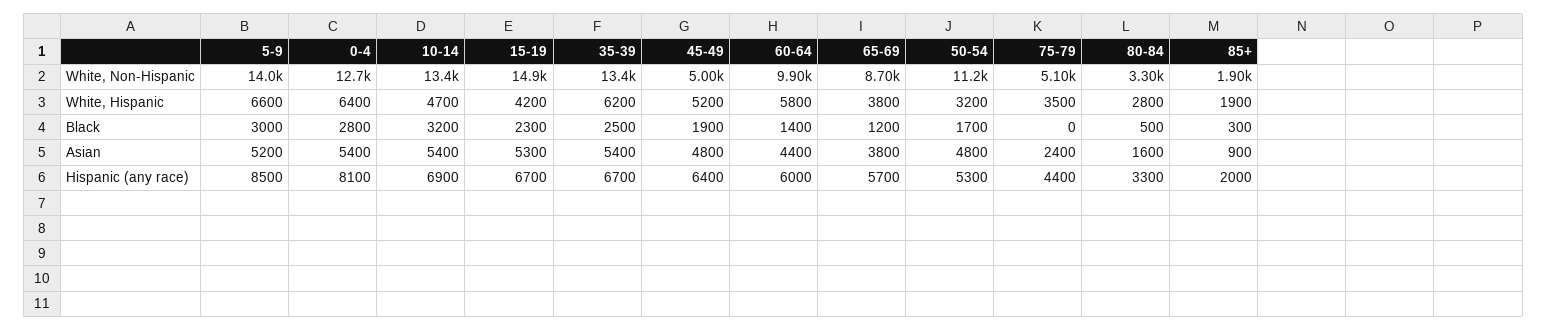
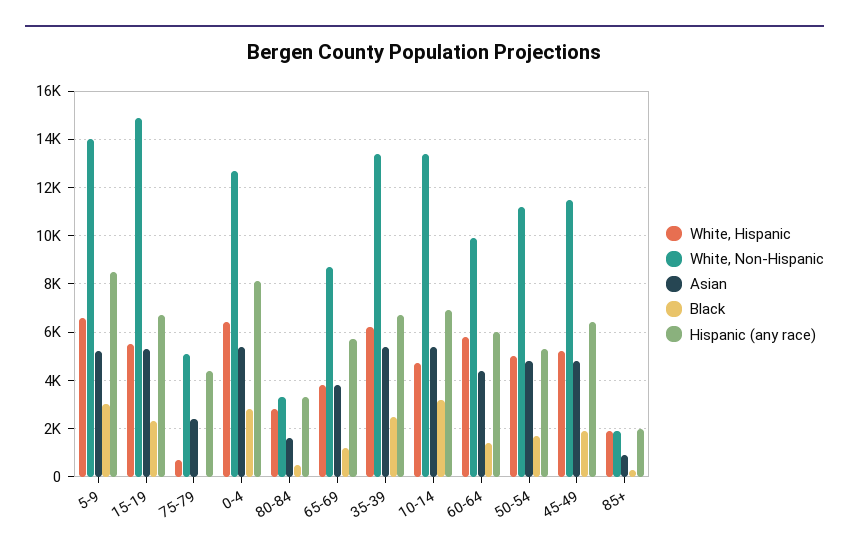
  {
    "White, Non-Hispanic": {
      "5-9": 14000,
      "0-4": 12700,
      "10-14": 13400,
      "15-19": 14900,
      "35-39": 13400,
-     "45-49": 5000,
+     "45-49": 11500,
      "60-64": 9900,
      "65-69": 8700,
      "50-54": 11200,
      "75-79": 5100,
      "80-84": 3300,
      "85+": 1900
    },
    "White, Hispanic": {
      "5-9": 6600,
      "0-4": 6400,
      "10-14": 4700,
-     "15-19": 4200,
+     "15-19": 5500,
      "35-39": 6200,
      "45-49": 5200,
      "60-64": 5800,
      "65-69": 3800,
-     "50-54": 3200,
+     "50-54": 5000,
-     "75-79": 3500,
+     "75-79": 750,
      "80-84": 2800,
      "85+": 1900
    },
    "Black": {
      "5-9": 3000,
      "0-4": 2800,
      "10-14": 3200,
      "15-19": 2300,
      "35-39": 2500,
      "45-49": 1900,
      "60-64": 1400,
      "65-69": 1200,
      "50-54": 1700,
      "75-79": 0,
      "80-84": 500,
      "85+": 300
    },
    "Asian": {
      "5-9": 5200,
      "0-4": 5400,
      "10-14": 5400,
      "15-19": 5300,
      "35-39": 5400,
      "45-49": 4800,
      "60-64": 4400,
      "65-69": 3800,
      "50-54": 4800,
      "75-79": 2400,
      "80-84": 1600,
      "85+": 900
    },
    "Hispanic (any race)": {
      "5-9": 8500,
      "0-4": 8100,
      "10-14": 6900,
      "15-19": 6700,
      "35-39": 6700,
      "45-49": 6400,
      "60-64": 6000,
      "65-69": 5700,
      "50-54": 5300,
      "75-79": 4400,
      "80-84": 3300,
      "85+": 2000
    }
  }

